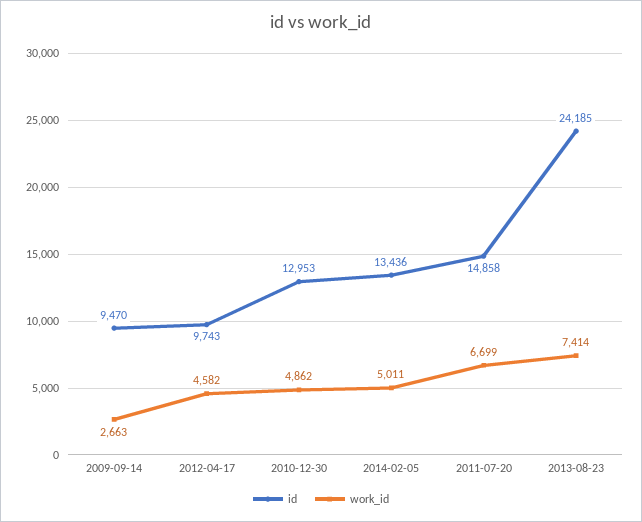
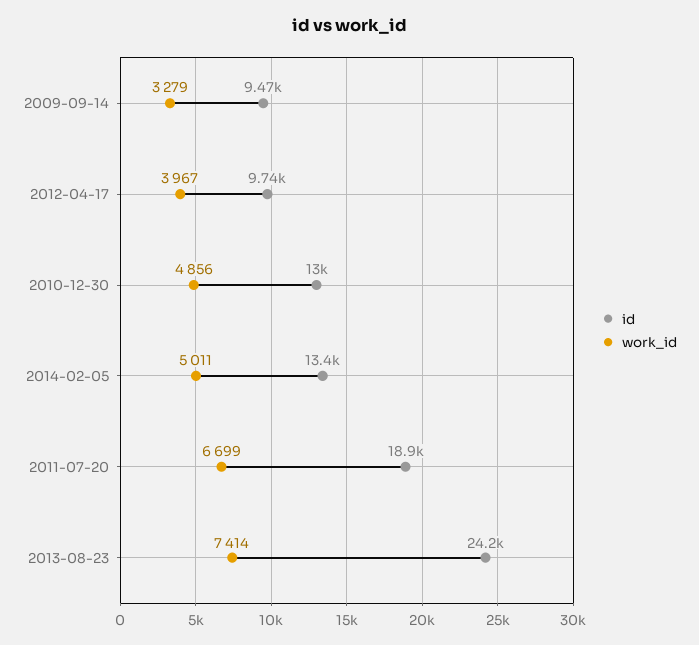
  {
    "id": {
      "2009-09-14": 9470,
      "2012-04-17": 9743,
      "2010-12-30": 12953,
      "2014-02-05": 13436,
-     "2011-07-20": 14858,
+     "2011-07-20": 18900,
      "2013-08-23": 24185
    },
    "work_id": {
-     "2009-09-14": 2663,
+     "2009-09-14": 3279,
-     "2012-04-17": 4582,
+     "2012-04-17": 3967,
-     "2010-12-30": 4862,
+     "2010-12-30": 4856,
      "2014-02-05": 5011,
      "2011-07-20": 6699,
      "2013-08-23": 7414
    }
  }

